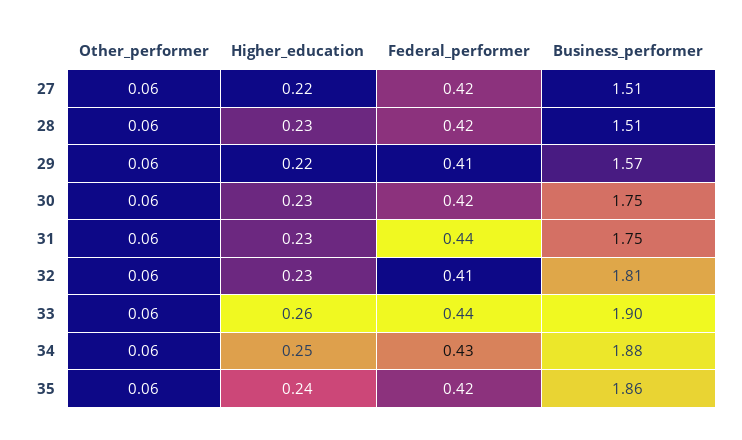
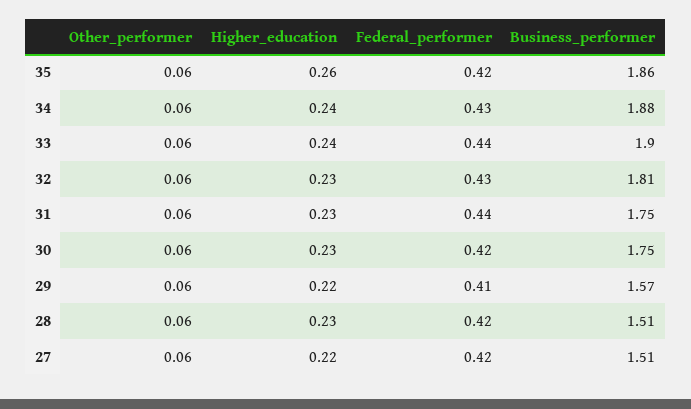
  {
    "Other_performer": {
      "27": 0.06,
      "28": 0.06,
      "29": 0.06,
      "30": 0.06,
      "31": 0.06,
      "32": 0.06,
      "33": 0.06,
      "34": 0.06,
      "35": 0.06
    },
    "Higher_education": {
      "27": 0.22,
      "28": 0.23,
      "29": 0.22,
      "30": 0.23,
      "31": 0.23,
      "32": 0.23,
-     "33": 0.26,
+     "33": 0.24,
-     "34": 0.25,
+     "34": 0.24,
-     "35": 0.24
+     "35": 0.26
    },
    "Federal_performer": {
      "27": 0.42,
      "28": 0.42,
      "29": 0.41,
      "30": 0.42,
      "31": 0.44,
-     "32": 0.41,
+     "32": 0.43,
      "33": 0.44,
      "34": 0.43,
      "35": 0.42
    },
    "Business_performer": {
      "27": 1.51,
      "28": 1.51,
      "29": 1.57,
      "30": 1.75,
      "31": 1.75,
      "32": 1.81,
      "33": 1.9,
      "34": 1.88,
      "35": 1.86
    }
  }

